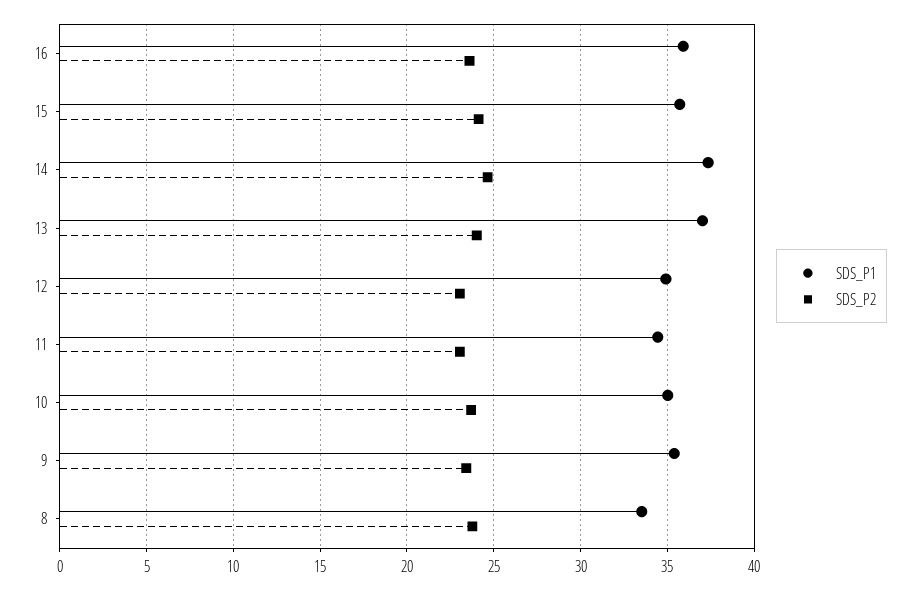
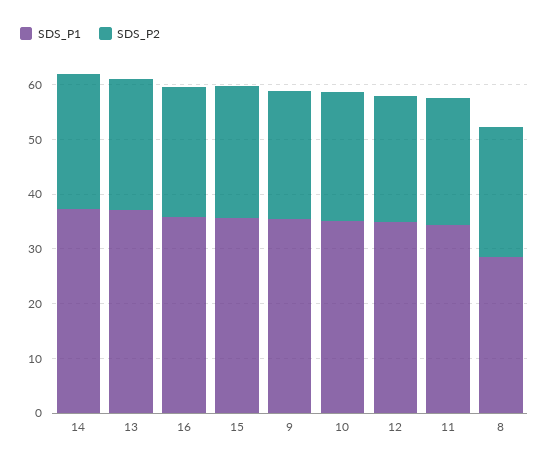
  {
    "SDS_P1": {
      "16": 36,
      "15": 35.5,
      "14": 37.5,
      "13": 37,
      "12": 35,
      "11": 34.5,
      "10": 35,
      "9": 35.5,
-     "8": 33.5
+     "8": 28
    },
    "SDS_P2": {
      "16": 23.5,
      "15": 24,
      "14": 24.5,
      "13": 24,
      "12": 23,
      "11": 23,
      "10": 23.5,
      "9": 23.5,
      "8": 24
    }
  }

